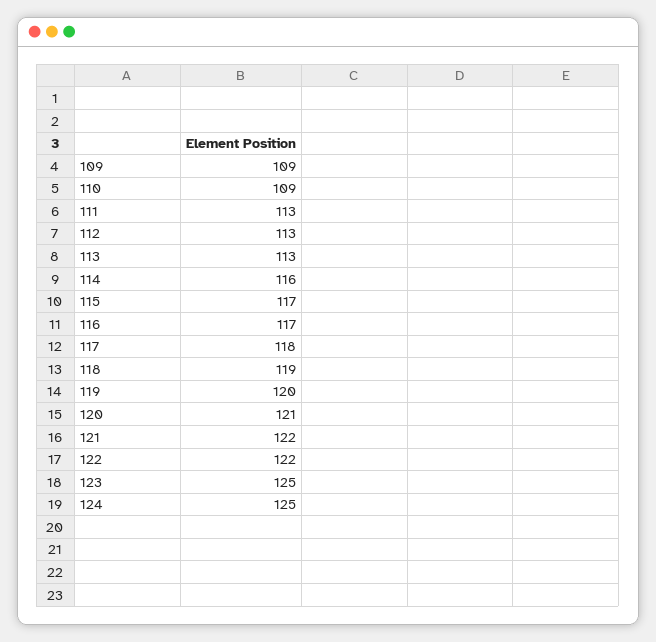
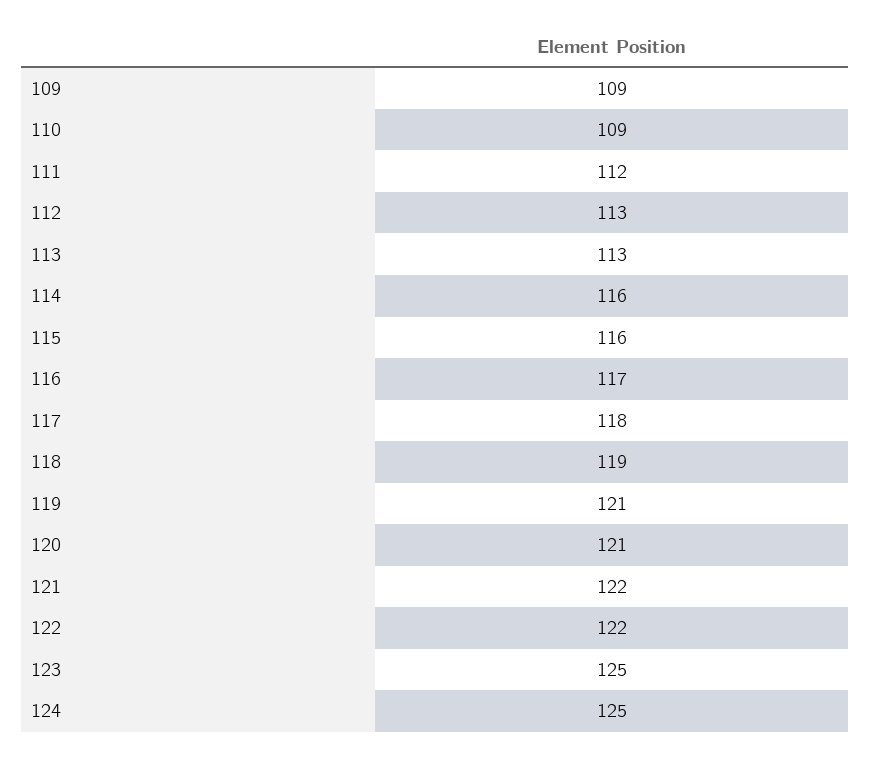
  {
    "109": 109,
    "110": 109,
-   "111": 113,
+   "111": 112,
    "112": 113,
    "113": 113,
    "114": 116,
-   "115": 117,
+   "115": 116,
    "116": 117,
    "117": 118,
    "118": 119,
-   "119": 120,
+   "119": 121,
    "120": 121,
    "121": 122,
    "122": 122,
    "123": 125,
    "124": 125
  }

